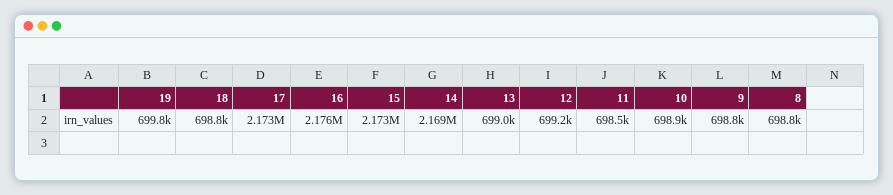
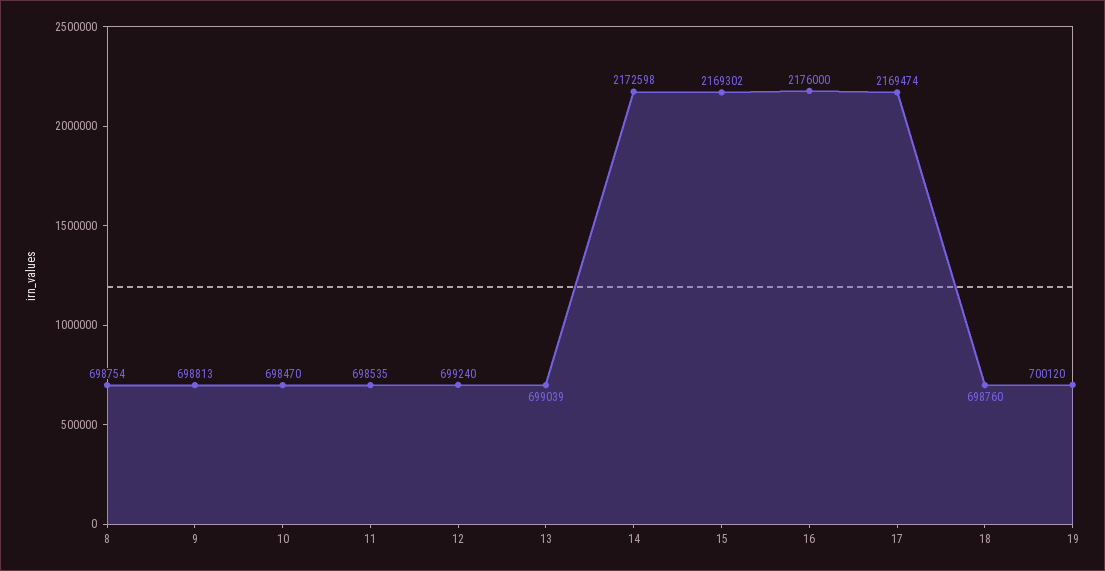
  {
-   "19": 699800,
+   "19": 700120,
    "18": 698760,
-   "17": 2173000,
+   "17": 2169474,
    "16": 2176000,
-   "15": 2173000,
+   "15": 2169302,
-   "14": 2169000,
+   "14": 2172598,
    "13": 699039,
    "12": 699240,
    "11": 698535,
-   "10": 698900,
+   "10": 698470,
    "9": 698813,
    "8": 698754
  }

